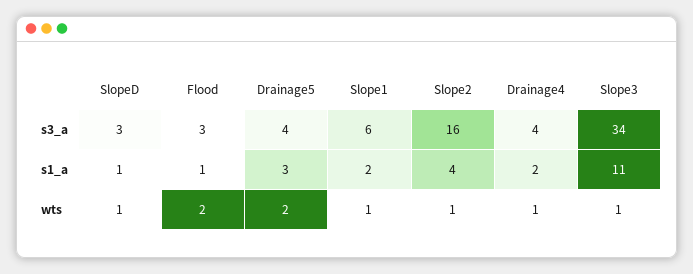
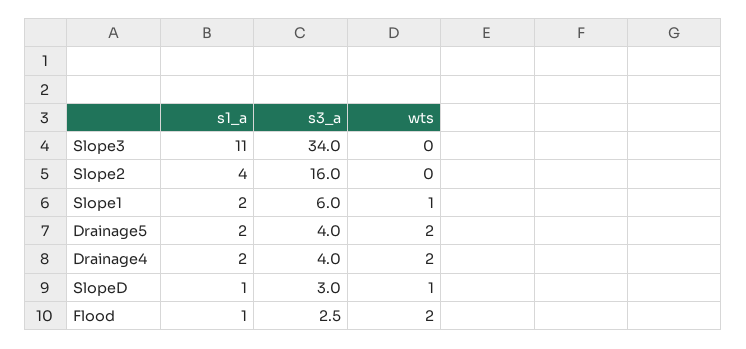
  {
    "SlopeD": {
      "s3_a": 3,
      "s1_a": 1,
      "wts": 1
    },
    "Flood": {
      "s3_a": 2.5,
      "s1_a": 1,
      "wts": 2
    },
    "Drainage5": {
      "s3_a": 4,
-     "s1_a": 3,
+     "s1_a": 2,
      "wts": 2
    },
    "Slope1": {
      "s3_a": 6,
      "s1_a": 2,
      "wts": 1
    },
    "Slope2": {
      "s3_a": 16,
      "s1_a": 4,
-     "wts": 1
+     "wts": 0
    },
    "Drainage4": {
      "s3_a": 4,
      "s1_a": 2,
-     "wts": 1
+     "wts": 2
    },
    "Slope3": {
      "s3_a": 34,
      "s1_a": 11,
-     "wts": 1
+     "wts": 0
    }
  }

